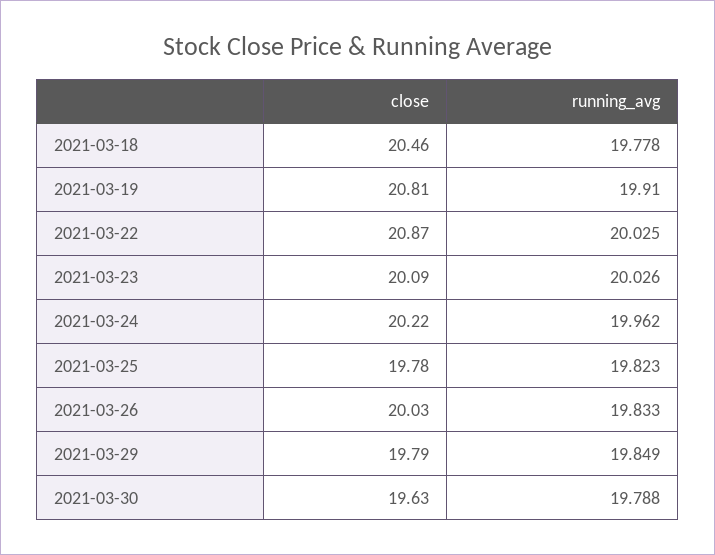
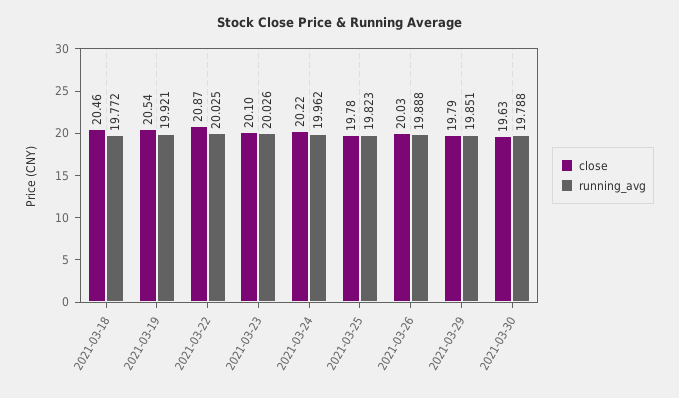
  {
    "close": {
      "2021-03-18": 20.46,
-     "2021-03-19": 20.81,
+     "2021-03-19": 20.54,
      "2021-03-22": 20.87,
-     "2021-03-23": 20.09,
+     "2021-03-23": 20.1,
      "2021-03-24": 20.22,
      "2021-03-25": 19.78,
      "2021-03-26": 20.03,
      "2021-03-29": 19.79,
      "2021-03-30": 19.63
    },
    "running_avg": {
-     "2021-03-18": 19.778,
+     "2021-03-18": 19.772,
-     "2021-03-19": 19.91,
+     "2021-03-19": 19.921,
      "2021-03-22": 20.025,
      "2021-03-23": 20.026,
      "2021-03-24": 19.962,
      "2021-03-25": 19.823,
-     "2021-03-26": 19.833,
+     "2021-03-26": 19.888,
-     "2021-03-29": 19.849,
+     "2021-03-29": 19.851,
      "2021-03-30": 19.788
    }
  }

